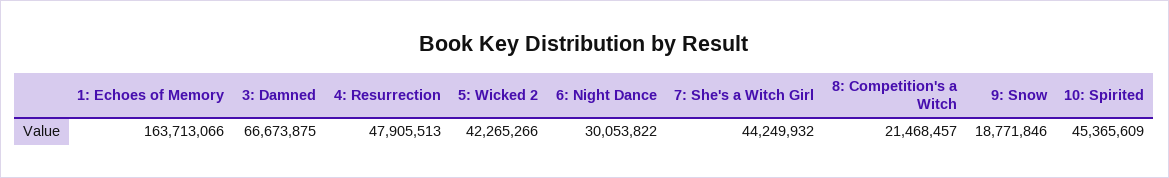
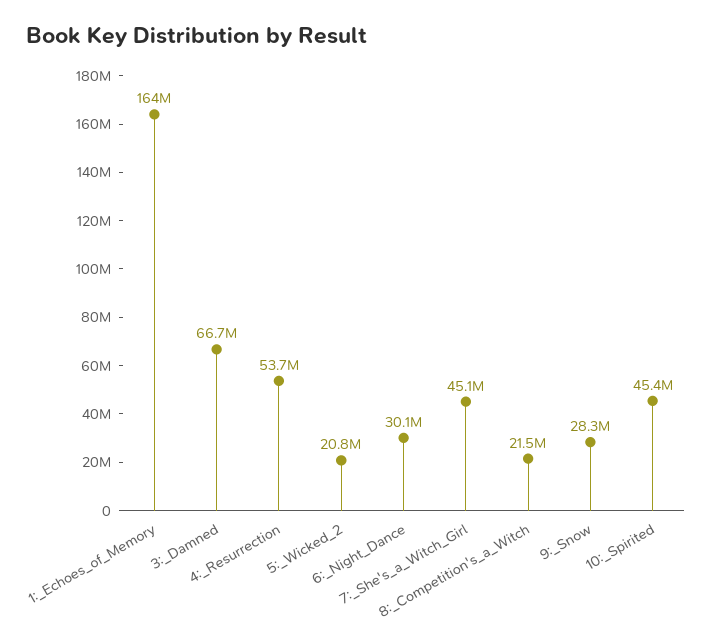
  {
    "1: Echoes of Memory": 163713066,
    "3: Damned": 66673875,
-   "4: Resurrection": 47905513,
+   "4: Resurrection": 53700000,
-   "5: Wicked 2": 42265266,
+   "5: Wicked 2": 20800000,
    "6: Night Dance": 30053822,
-   "7: She's a Witch Girl": 44249932,
+   "7: She's a Witch Girl": 45100000,
    "8: Competition's a Witch": 21468457,
-   "9: Snow": 18771846,
+   "9: Snow": 28300000,
    "10: Spirited": 45365609
  }

